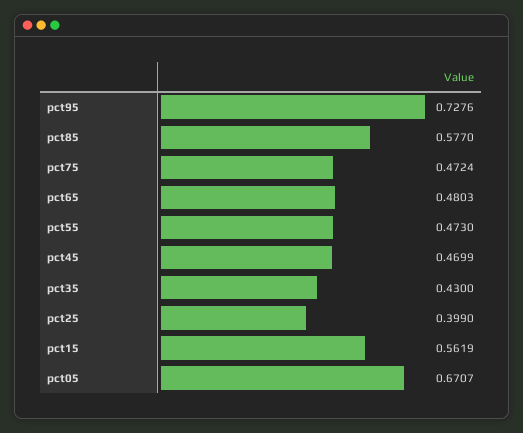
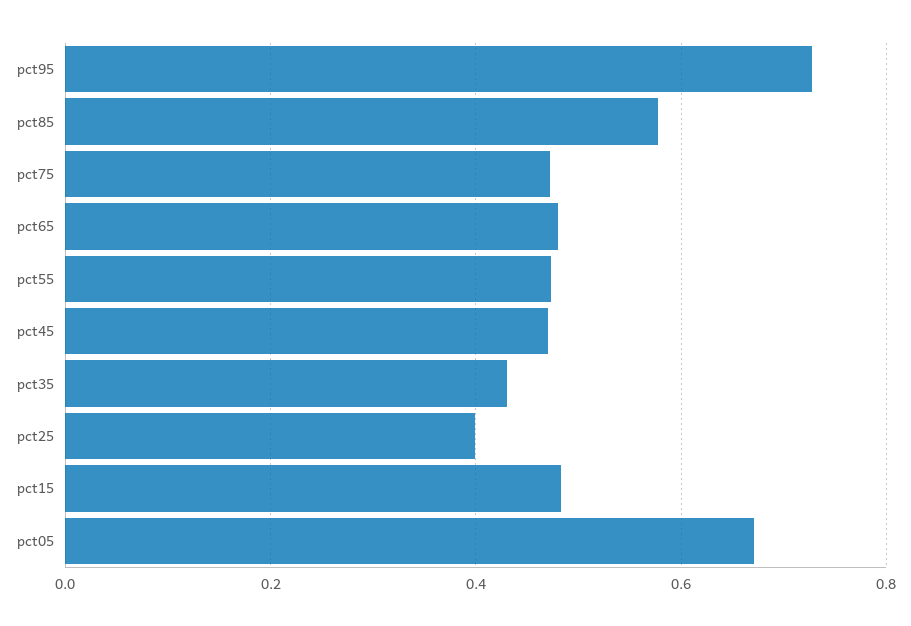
  {
    "pct95": 0.7276,
    "pct85": 0.577,
    "pct75": 0.4724,
    "pct65": 0.4803,
    "pct55": 0.473,
    "pct45": 0.4699,
    "pct35": 0.43,
    "pct25": 0.399,
-   "pct15": 0.5619,
+   "pct15": 0.48,
    "pct05": 0.6707
  }

